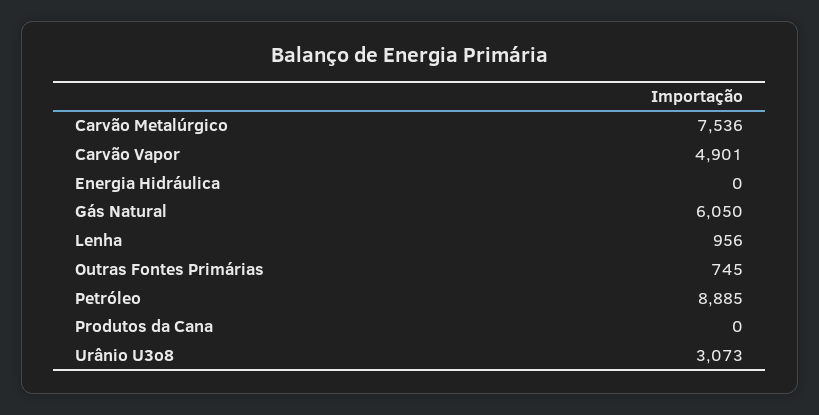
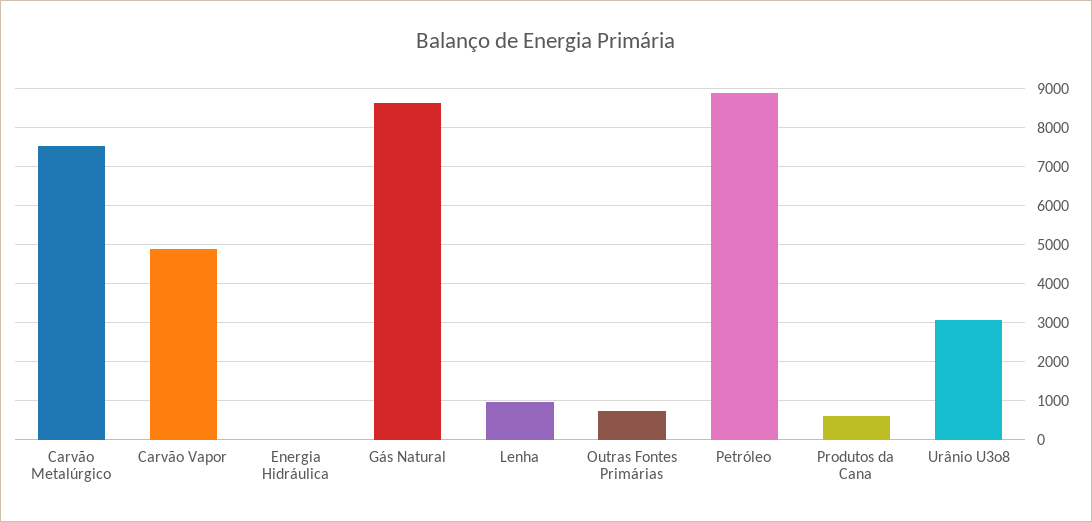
  {
    "Carvão Metalúrgico": 7536,
    "Carvão Vapor": 4901,
    "Energia Hidráulica": 0,
-   "Gás Natural": 6050,
+   "Gás Natural": 8600,
    "Lenha": 956,
    "Outras Fontes Primárias": 745,
    "Petróleo": 8885,
-   "Produtos da Cana": 0,
+   "Produtos da Cana": 600,
    "Urânio U3o8": 3073
  }

